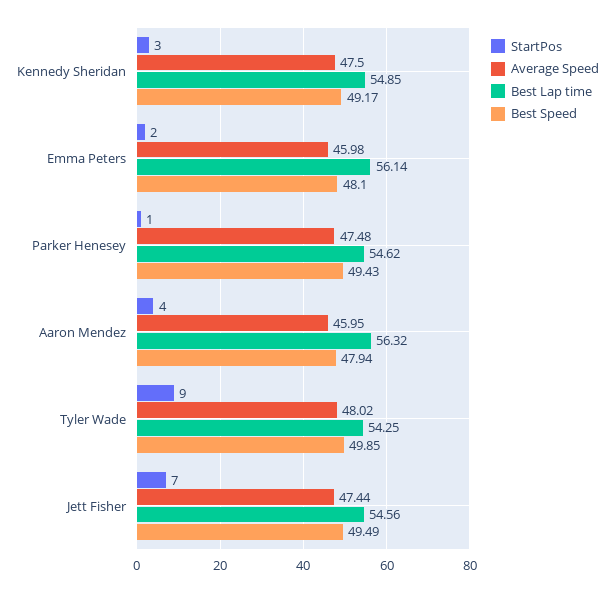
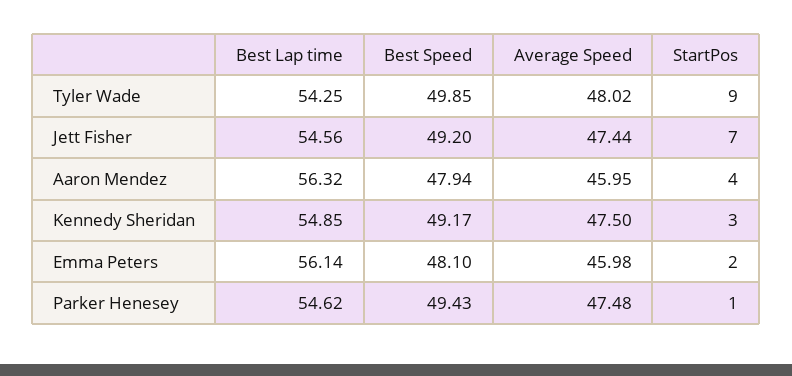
  {
    "StartPos": {
      "Kennedy Sheridan": 3,
      "Emma Peters": 2,
      "Parker Henesey": 1,
      "Aaron Mendez": 4,
      "Tyler Wade": 9,
      "Jett Fisher": 7
    },
    "Average Speed": {
      "Kennedy Sheridan": 47.5,
      "Emma Peters": 45.98,
      "Parker Henesey": 47.48,
      "Aaron Mendez": 45.95,
      "Tyler Wade": 48.02,
      "Jett Fisher": 47.44
    },
    "Best Lap time": {
      "Kennedy Sheridan": 54.85,
      "Emma Peters": 56.14,
      "Parker Henesey": 54.62,
      "Aaron Mendez": 56.32,
      "Tyler Wade": 54.25,
      "Jett Fisher": 54.56
    },
    "Best Speed": {
      "Kennedy Sheridan": 49.17,
      "Emma Peters": 48.1,
      "Parker Henesey": 49.43,
      "Aaron Mendez": 47.94,
      "Tyler Wade": 49.85,
-     "Jett Fisher": 49.49
+     "Jett Fisher": 49.2
    }
  }

